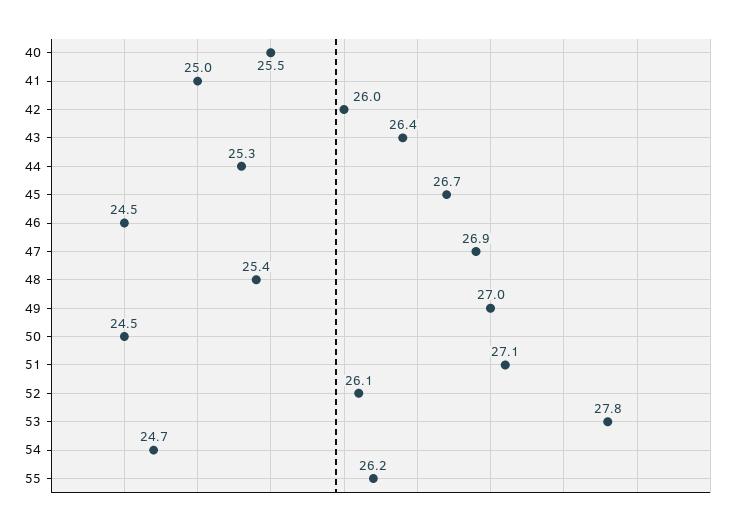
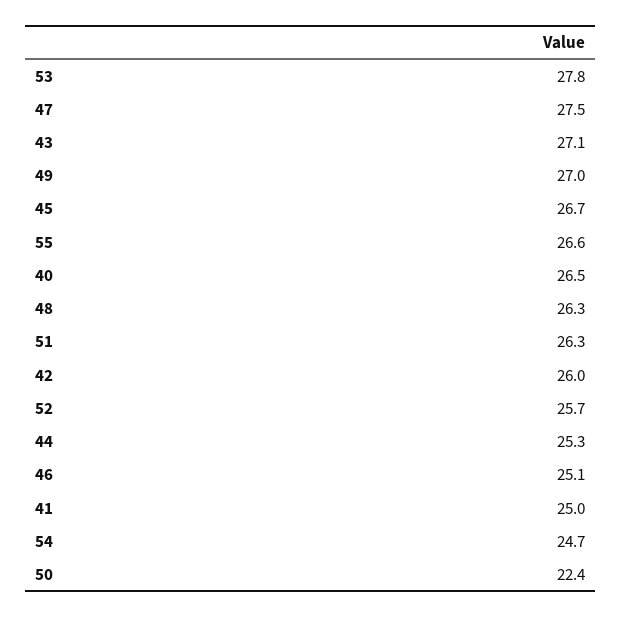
  {
-   "40": 25.5,
+   "40": 26.5,
    "41": 25,
    "42": 26,
-   "43": 26.4,
+   "43": 27.1,
    "44": 25.3,
    "45": 26.7,
-   "46": 24.5,
+   "46": 25.1,
-   "47": 26.9,
+   "47": 27.5,
-   "48": 25.4,
+   "48": 26.3,
    "49": 27,
-   "50": 24.5,
+   "50": 22.4,
-   "51": 27.1,
+   "51": 26.3,
-   "52": 26.1,
+   "52": 25.7,
    "53": 27.8,
    "54": 24.7,
-   "55": 26.2
+   "55": 26.6
  }

